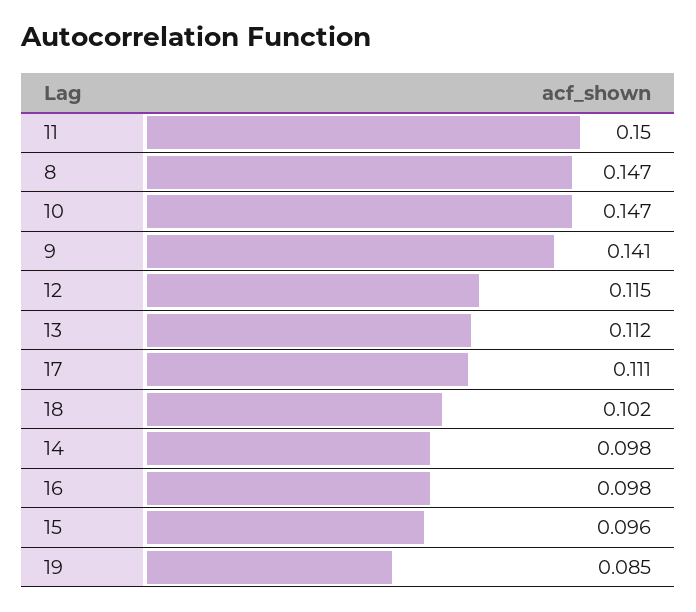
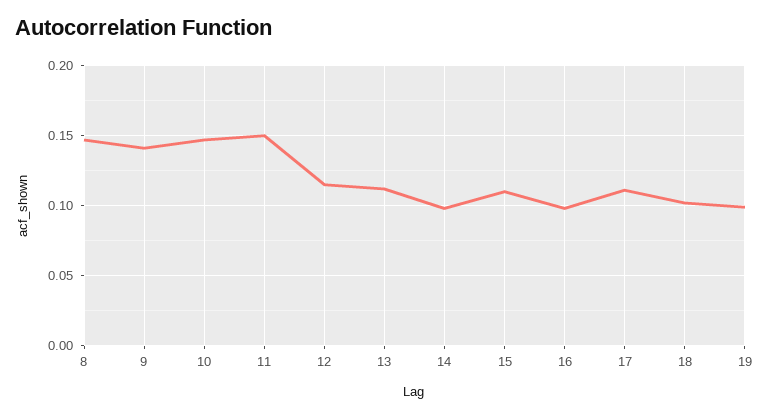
  {
    "11": 0.15,
    "8": 0.147,
    "10": 0.147,
    "9": 0.141,
    "12": 0.115,
    "13": 0.112,
    "17": 0.111,
    "18": 0.102,
    "14": 0.098,
    "16": 0.098,
-   "15": 0.096,
+   "15": 0.11,
-   "19": 0.085
+   "19": 0.1
  }

